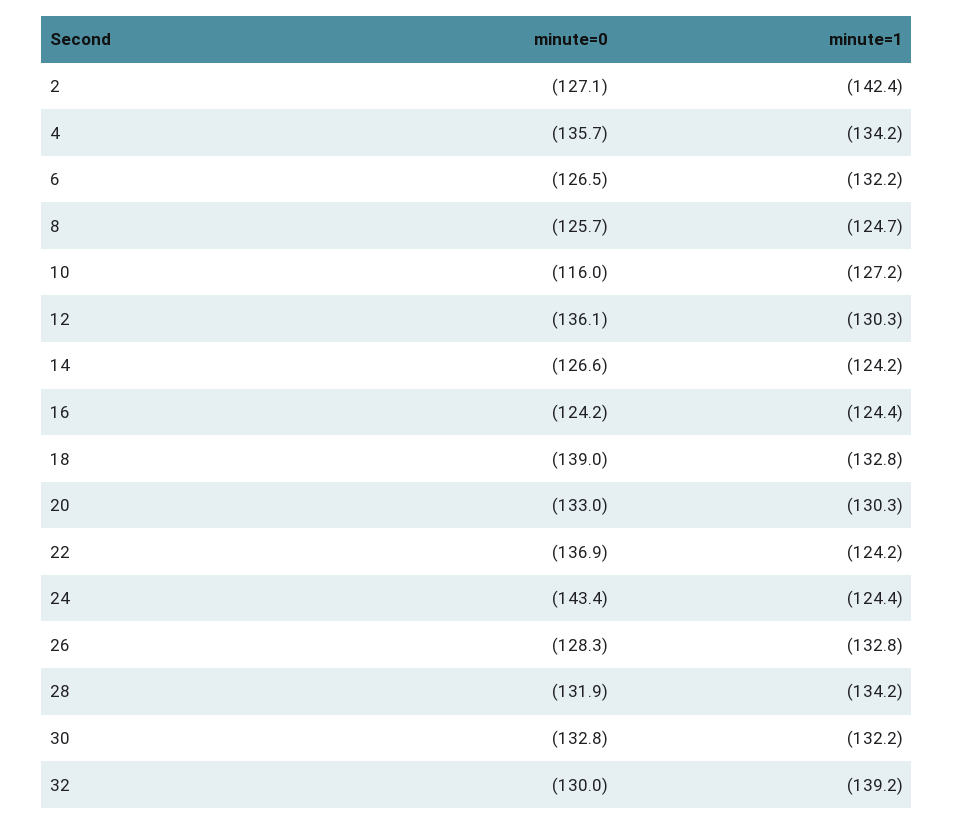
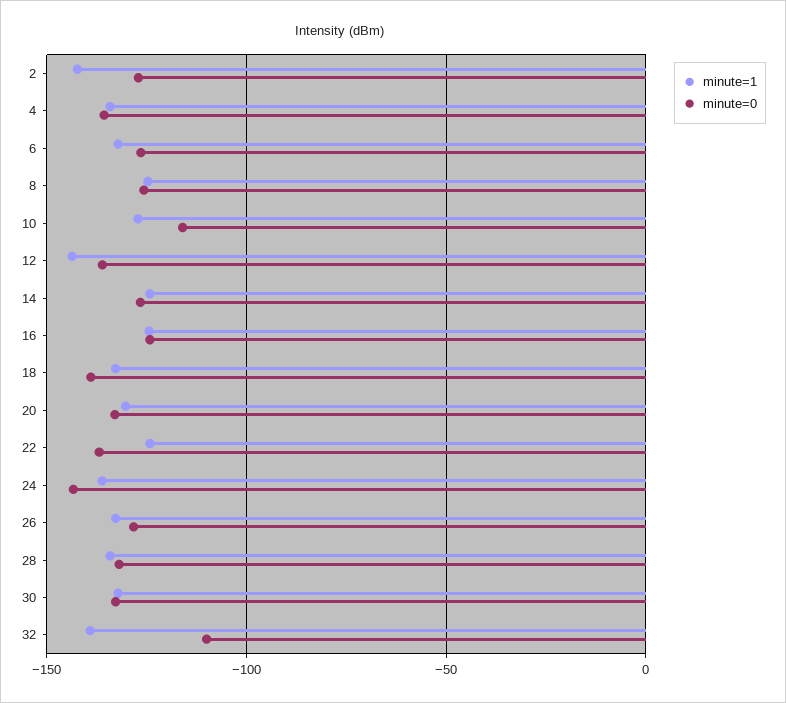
  {
    "minute=0": {
      "2": -127.1,
      "4": -135.7,
      "6": -126.5,
      "8": -125.7,
      "10": -116,
      "12": -136.1,
      "14": -126.6,
      "16": -124.2,
      "18": -139,
      "20": -133,
      "22": -136.9,
      "24": -143.4,
      "26": -128.3,
      "28": -131.9,
      "30": -132.8,
-     "32": -130
+     "32": -110
    },
    "minute=1": {
      "2": -142.4,
      "4": -134.2,
      "6": -132.2,
      "8": -124.7,
      "10": -127.2,
-     "12": -130.3,
+     "12": -145,
      "14": -124.2,
      "16": -124.4,
      "18": -132.8,
      "20": -130.3,
      "22": -124.2,
-     "24": -124.4,
+     "24": -135,
      "26": -132.8,
      "28": -134.2,
      "30": -132.2,
      "32": -139.2
    }
  }

